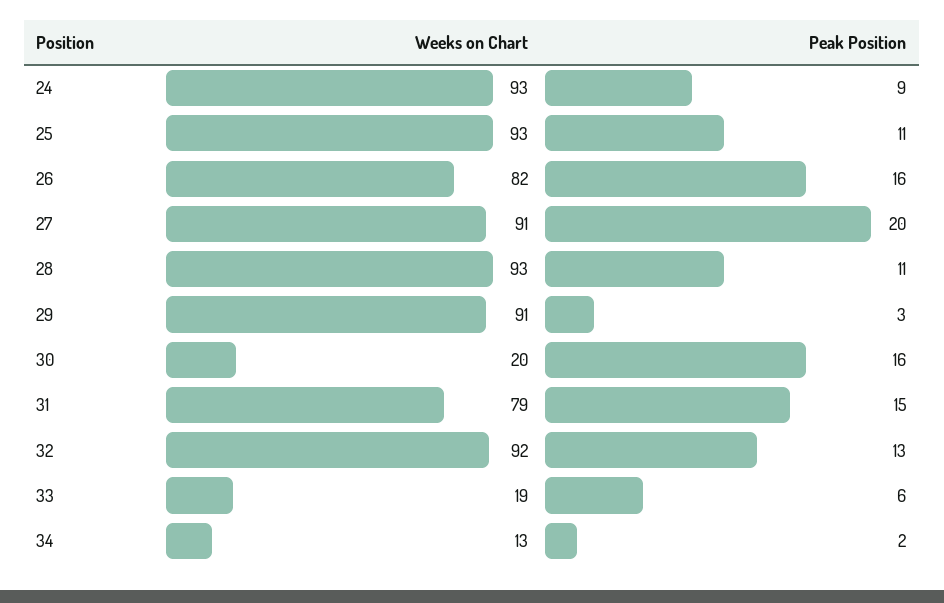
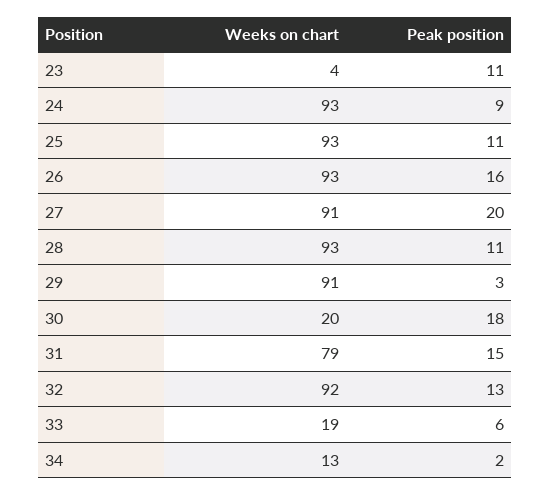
  {
    "Weeks on Chart": {
      "24": 93,
      "25": 93,
-     "26": 82,
+     "26": 93,
      "27": 91,
      "28": 93,
      "29": 91,
      "30": 20,
      "31": 79,
      "32": 92,
      "33": 19,
-     "34": 13
+     "34": 13,
+     "23": 4
    },
    "Peak Position": {
      "24": 9,
      "25": 11,
      "26": 16,
      "27": 20,
      "28": 11,
      "29": 3,
-     "30": 16,
+     "30": 18,
      "31": 15,
      "32": 13,
      "33": 6,
-     "34": 2
+     "34": 2,
+     "23": 11
    }
  }

